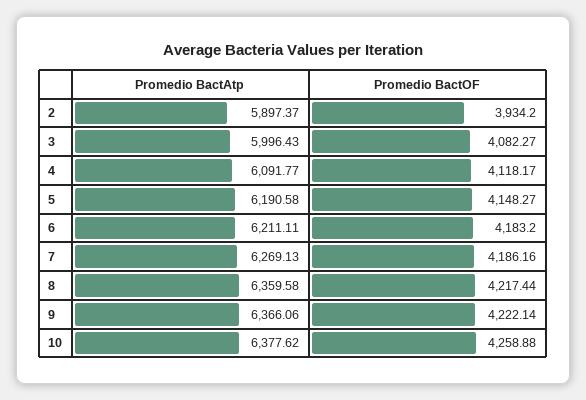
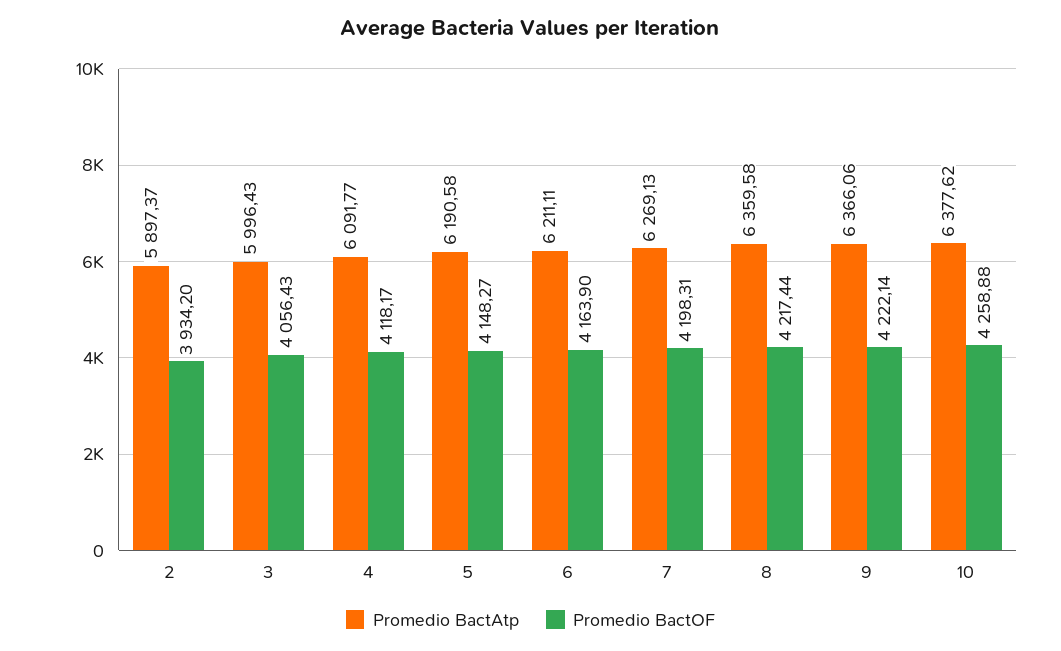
  {
    "Promedio BactAtp": {
      "2": 5897.37,
      "3": 5996.43,
      "4": 6091.77,
      "5": 6190.58,
      "6": 6211.11,
      "7": 6269.13,
      "8": 6359.58,
      "9": 6366.06,
      "10": 6377.62
    },
    "Promedio BactOF": {
      "2": 3934.2,
-     "3": 4082.27,
+     "3": 4056.43,
      "4": 4118.17,
      "5": 4148.27,
-     "6": 4183.2,
+     "6": 4163.9,
-     "7": 4186.16,
+     "7": 4198.31,
      "8": 4217.44,
      "9": 4222.14,
      "10": 4258.88
    }
  }

